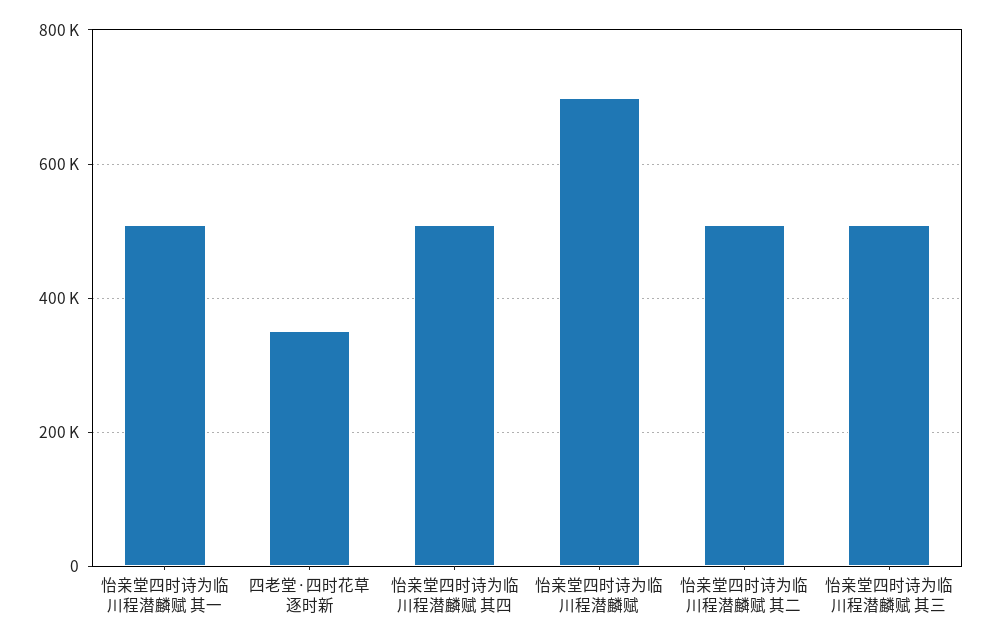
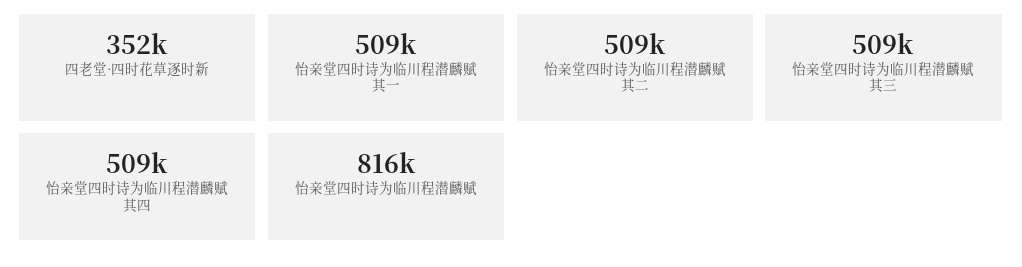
  {
    "怡亲堂四时诗为临川程潜麟赋 其一": 509000,
    "四老堂·四时花草逐时新": 352000,
    "怡亲堂四时诗为临川程潜麟赋 其四": 509000,
-   "怡亲堂四时诗为临川程潜麟赋": 700000,
+   "怡亲堂四时诗为临川程潜麟赋": 816000,
    "怡亲堂四时诗为临川程潜麟赋 其二": 509000,
    "怡亲堂四时诗为临川程潜麟赋 其三": 509000
  }

